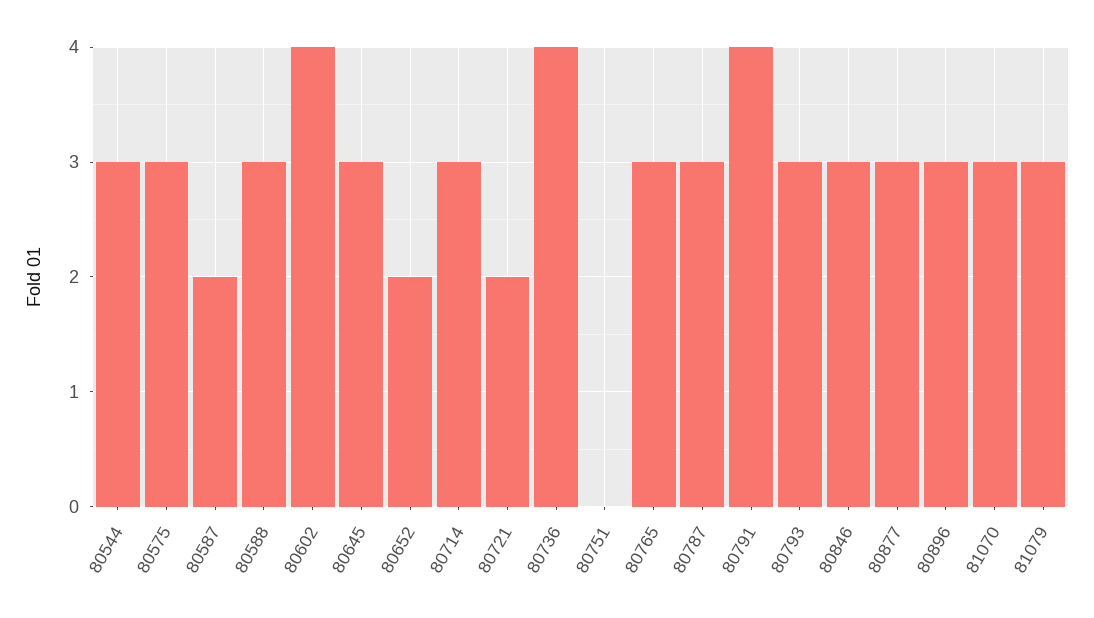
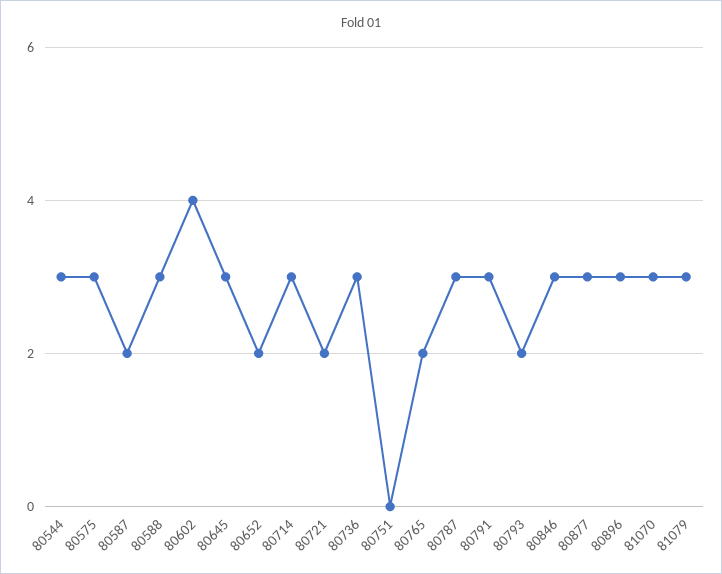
  {
    "80544": 3,
    "80575": 3,
    "80587": 2,
    "80588": 3,
    "80602": 4,
    "80645": 3,
    "80652": 2,
    "80714": 3,
    "80721": 2,
-   "80736": 4,
+   "80736": 3,
    "80751": 0,
-   "80765": 3,
+   "80765": 2,
    "80787": 3,
-   "80791": 4,
+   "80791": 3,
-   "80793": 3,
+   "80793": 2,
    "80846": 3,
    "80877": 3,
    "80896": 3,
    "81070": 3,
    "81079": 3
  }

